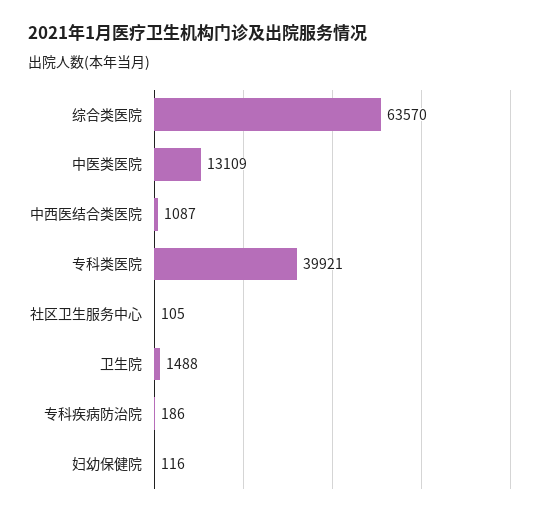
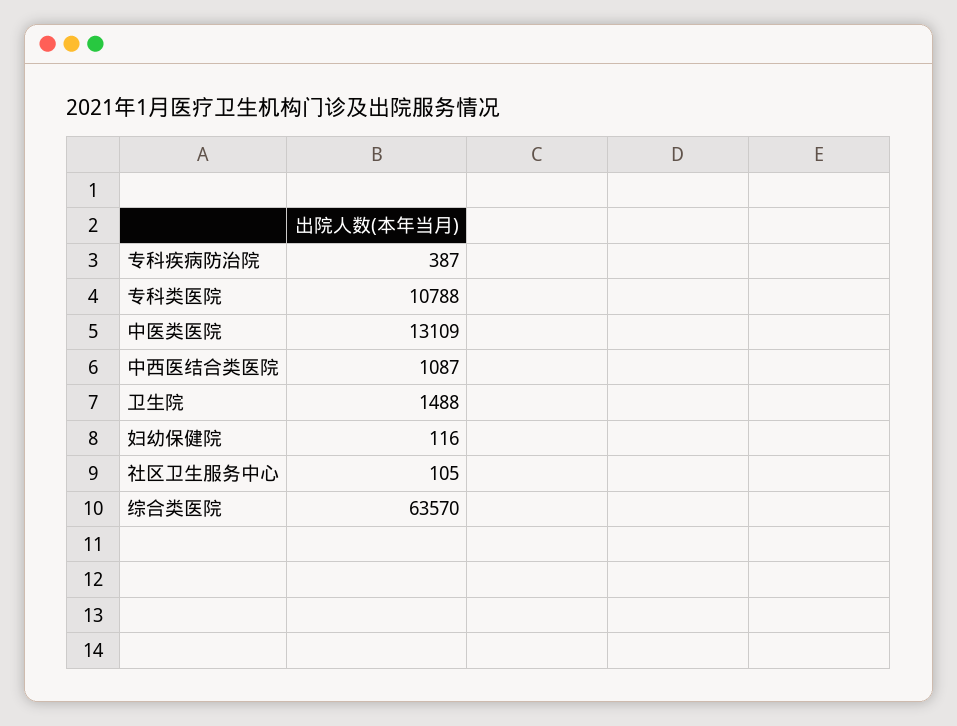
  {
    "综合类医院": 63570,
    "中医类医院": 13109,
    "中西医结合类医院": 1087,
-   "专科类医院": 39921,
+   "专科类医院": 10788,
    "社区卫生服务中心": 105,
    "卫生院": 1488,
-   "专科疾病防治院": 186,
+   "专科疾病防治院": 387,
    "妇幼保健院": 116
  }

